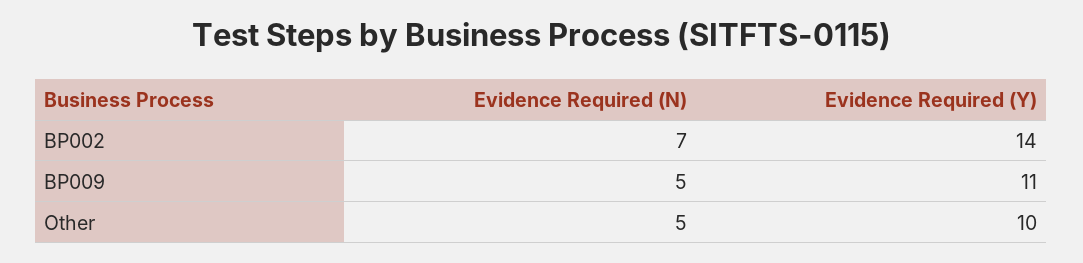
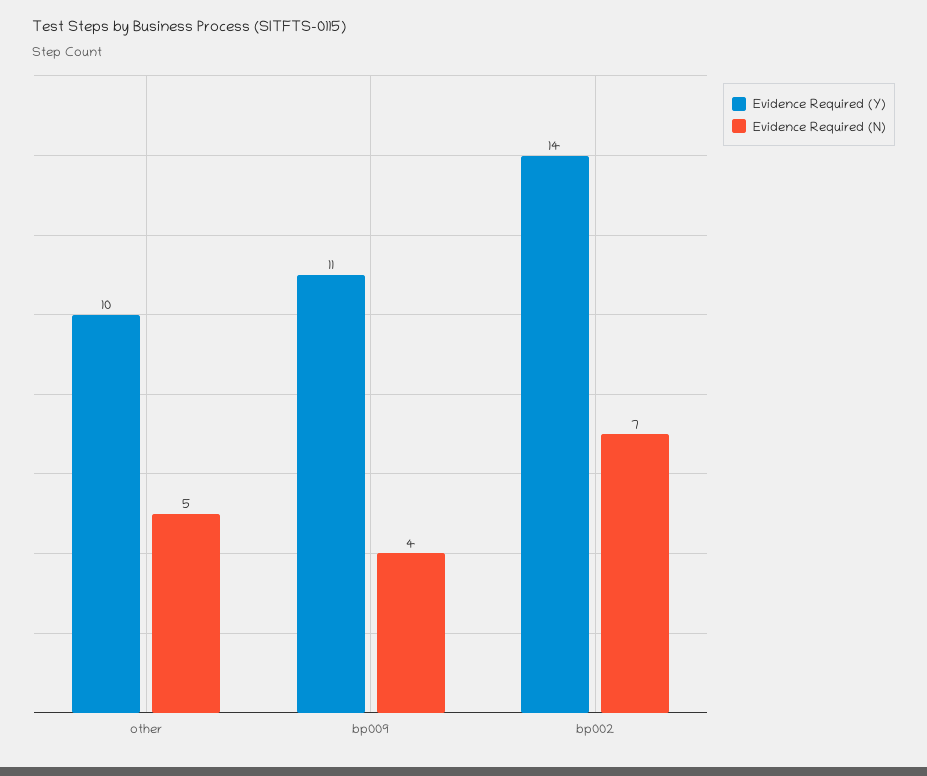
  {
    "Evidence Required (N)": {
      "BP002": 7,
-     "BP009": 5,
+     "BP009": 4,
      "Other": 5
    },
    "Evidence Required (Y)": {
      "BP002": 14,
      "BP009": 11,
      "Other": 10
    }
  }

